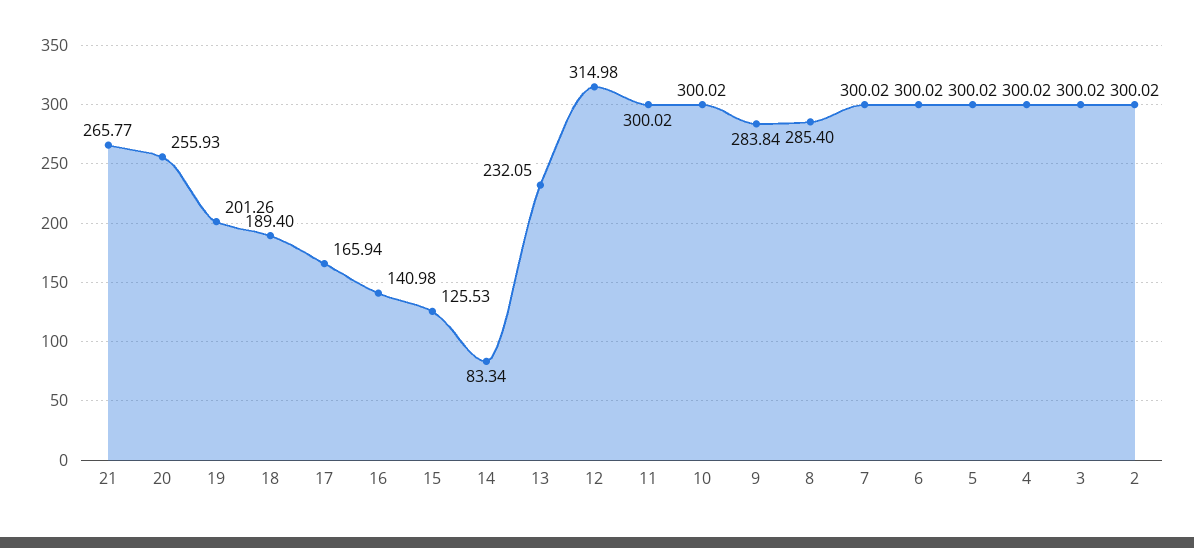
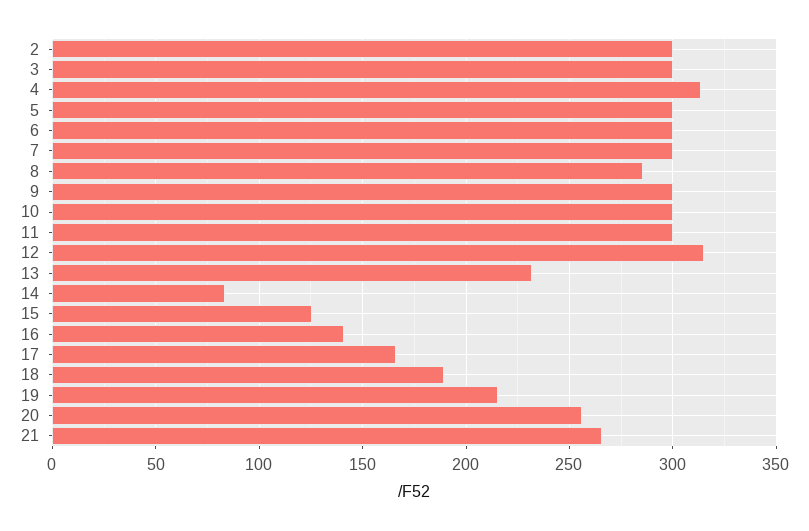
  {
    "21": 265.77,
    "20": 255.93,
-   "19": 201.26,
+   "19": 215,
    "18": 189.4,
    "17": 165.94,
    "16": 140.98,
    "15": 125.53,
    "14": 83.34,
    "13": 232.05,
    "12": 314.98,
    "11": 300.02,
    "10": 300.02,
-   "9": 283.84,
+   "9": 300,
    "8": 285.4,
    "7": 300.02,
    "6": 300.02,
    "5": 300.02,
-   "4": 300.02,
+   "4": 315,
    "3": 300.02,
    "2": 300.02
  }

